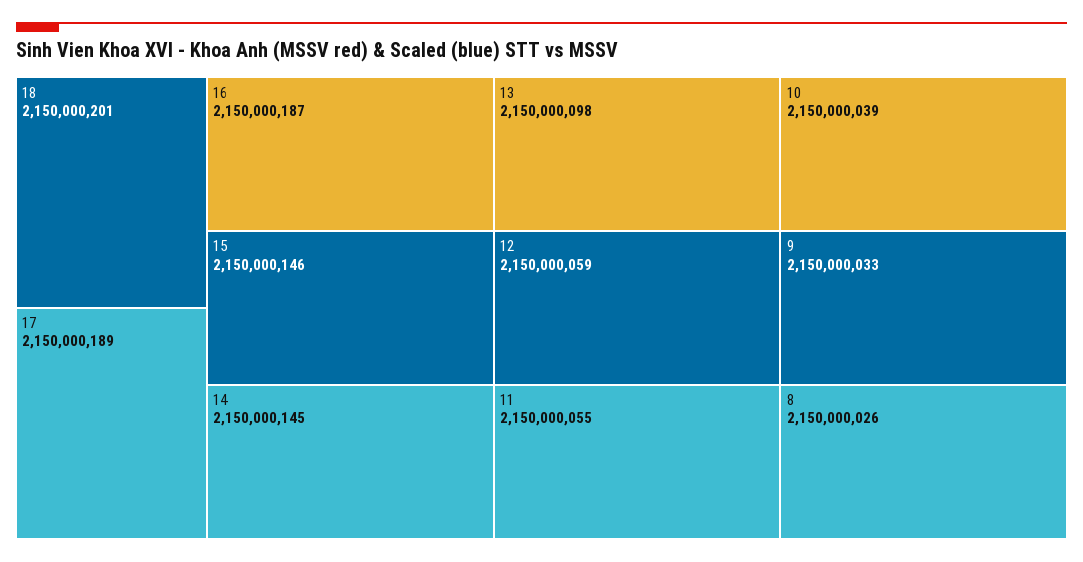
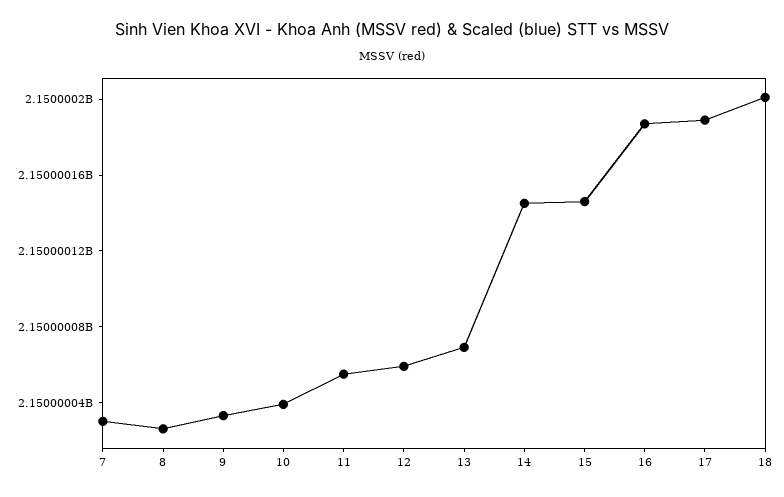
  {
    "18": 2150000201,
    "17": 2150000189,
    "16": 2150000187,
    "15": 2150000146,
    "14": 2150000145,
-   "13": 2150000098,
+   "13": 2150000070,
    "12": 2150000059,
    "11": 2150000055,
    "10": 2150000039,
    "9": 2150000033,
-   "8": 2150000026
+   "8": 2150000026,
+   "7": 2150000030
  }

